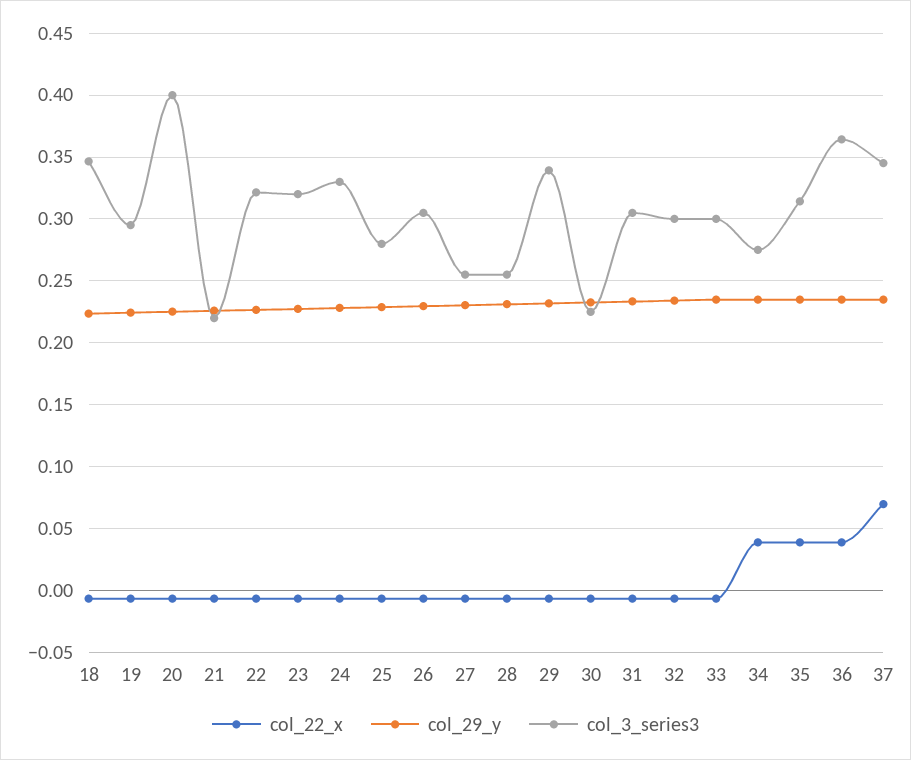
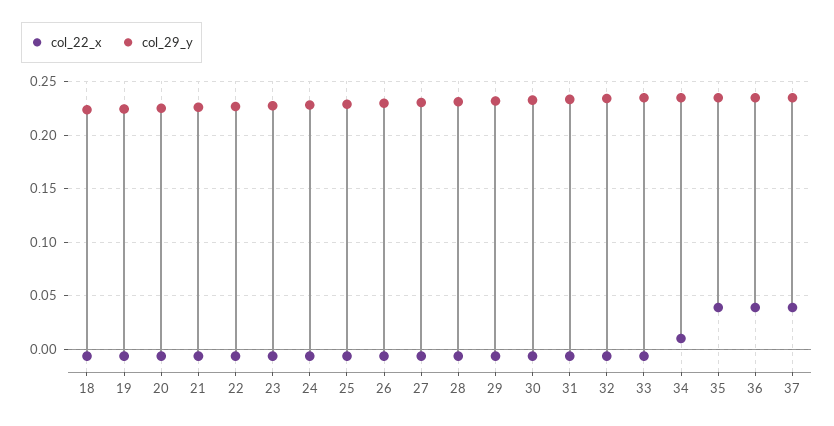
  {
    "col_22_x": {
      "18": -0.005,
      "19": -0.005,
      "20": -0.005,
      "21": -0.005,
      "22": -0.005,
      "23": -0.005,
      "24": -0.005,
      "25": -0.005,
      "26": -0.005,
      "27": -0.005,
      "28": -0.005,
      "29": -0.005,
      "30": -0.005,
      "31": -0.005,
      "32": -0.005,
      "33": -0.005,
-     "34": 0.04,
+     "34": 0.01,
      "35": 0.04,
      "36": 0.04,
-     "37": 0.07
+     "37": 0.04
    },
    "col_29_y": {
      "18": 0.225,
      "19": 0.225,
      "20": 0.225,
      "21": 0.225,
      "22": 0.225,
      "23": 0.225,
      "24": 0.23,
      "25": 0.23,
      "26": 0.23,
      "27": 0.23,
      "28": 0.23,
      "29": 0.23,
      "30": 0.235,
      "31": 0.235,
      "32": 0.235,
      "33": 0.235,
      "34": 0.235,
      "35": 0.235,
      "36": 0.235,
      "37": 0.235
-   },
+   }
-   "col_3_series3": {
-     "18": 0.345,
-     "19": 0.295,
-     "20": 0.4,
-     "21": 0.22,
-     "22": 0.32,
-     "23": 0.32,
-     "24": 0.33,
-     "25": 0.28,
-     "26": 0.305,
-     "27": 0.255,
-     "28": 0.255,
-     "29": 0.34,
-     "30": 0.225,
-     "31": 0.305,
-     "32": 0.3,
-     "33": 0.3,
-     "34": 0.275,
-     "35": 0.315,
-     "36": 0.365,
-     "37": 0.345
-   }
  }

